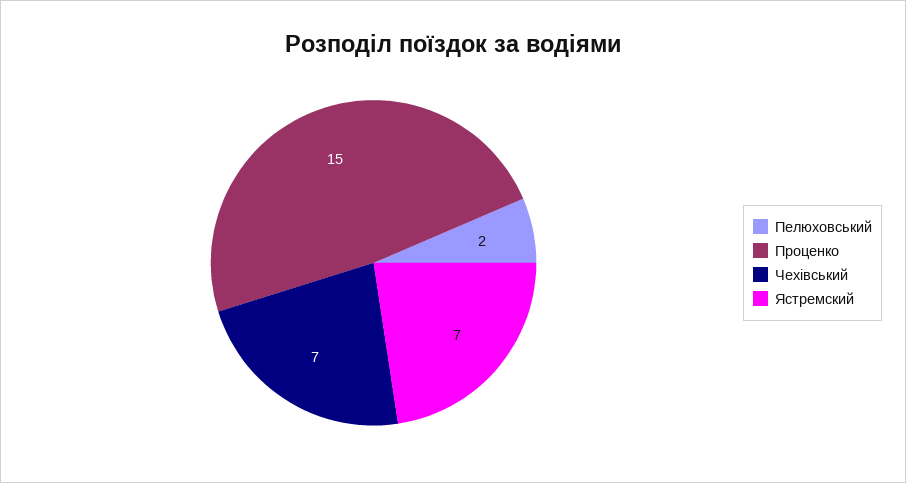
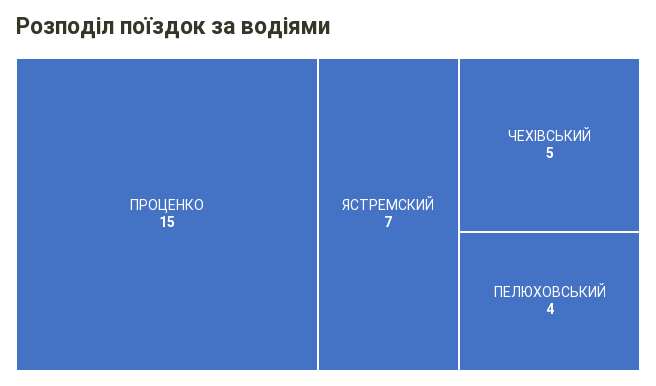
  {
-   "Пелюховський": 2,
+   "Пелюховський": 4,
    "Проценко": 15,
-   "Чехівський": 7,
+   "Чехівський": 5,
    "Ястремский": 7
  }

